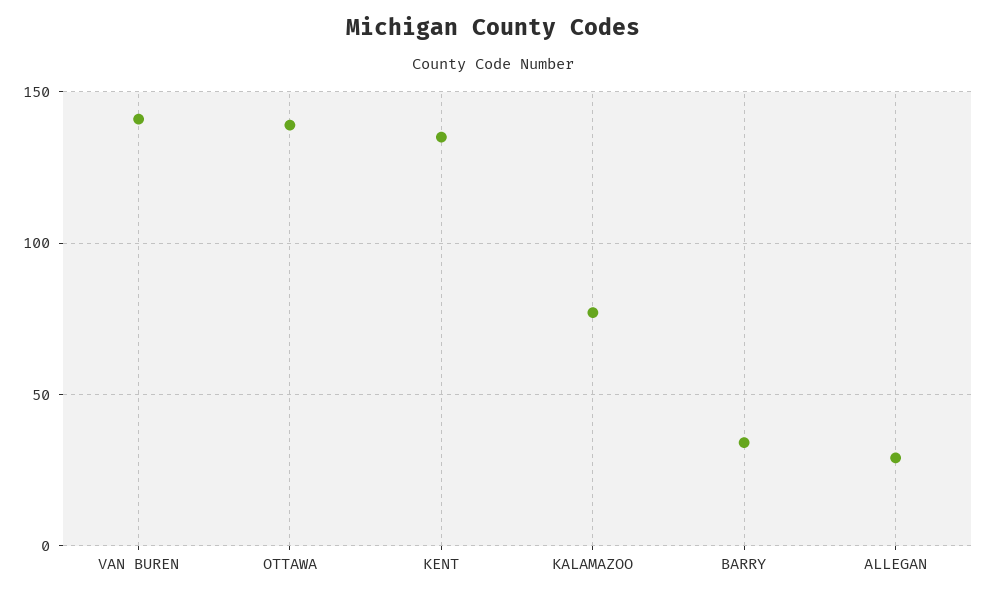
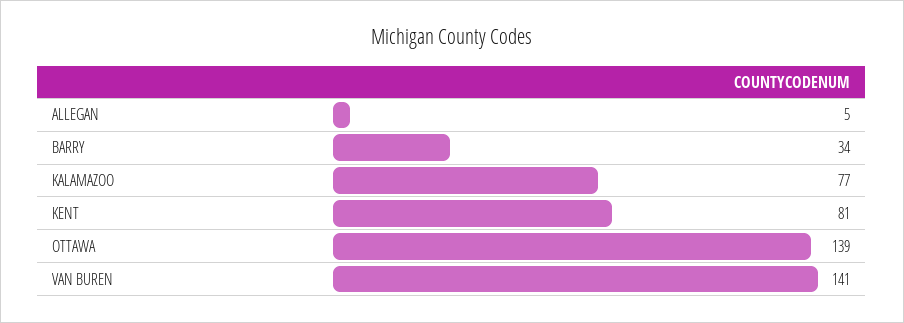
  {
    "VAN BUREN": 141,
    "OTTAWA": 139,
-   "KENT": 135,
+   "KENT": 81,
    "KALAMAZOO": 77,
    "BARRY": 34,
-   "ALLEGAN": 30
+   "ALLEGAN": 5
  }

